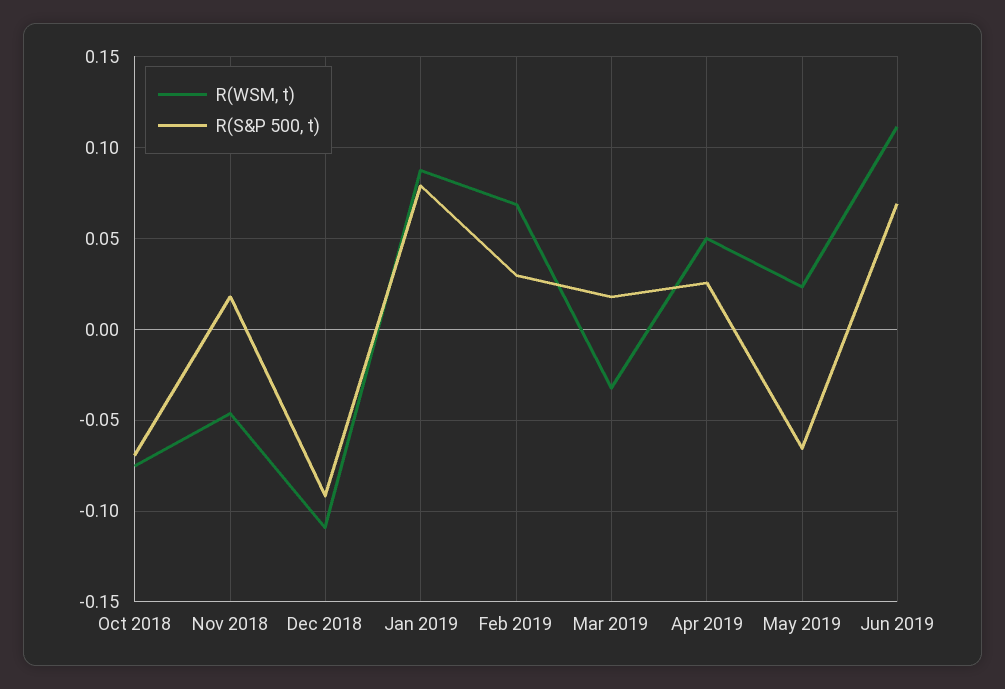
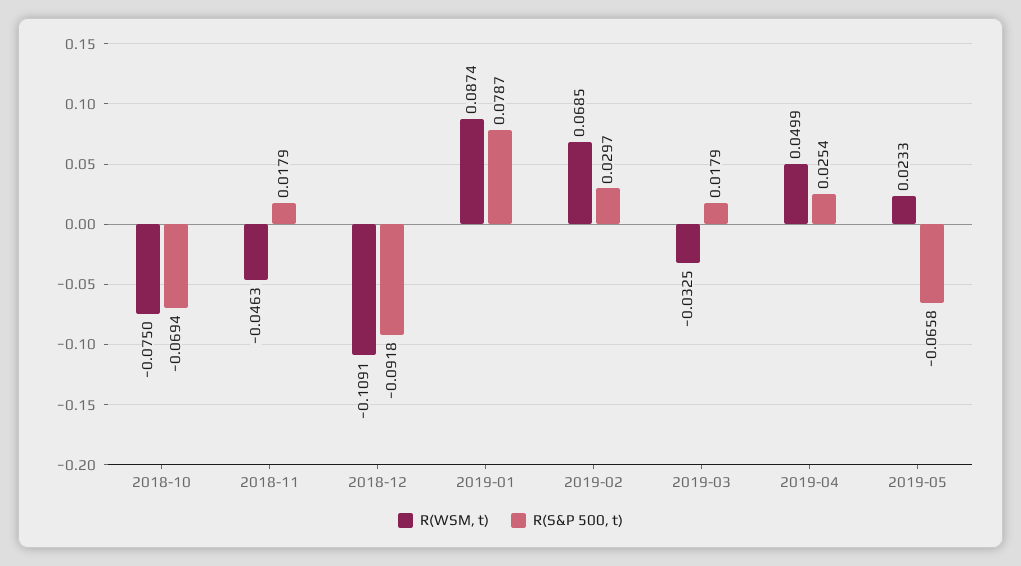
  {
    "R(WSM, t)": {
      "Oct 2018": -0.075,
      "Nov 2018": -0.0463,
      "Dec 2018": -0.1091,
      "Jan 2019": 0.0874,
      "Feb 2019": 0.0685,
      "Mar 2019": -0.0325,
      "Apr 2019": 0.0499,
-     "May 2019": 0.0233,
+     "May 2019": 0.0233
-     "Jun 2019": 0.11
    },
    "R(S&P 500, t)": {
      "Oct 2018": -0.0694,
      "Nov 2018": 0.0179,
      "Dec 2018": -0.0918,
      "Jan 2019": 0.0787,
      "Feb 2019": 0.0297,
      "Mar 2019": 0.0179,
      "Apr 2019": 0.0254,
-     "May 2019": -0.0658,
+     "May 2019": -0.0658
-     "Jun 2019": 0.07
    }
  }

